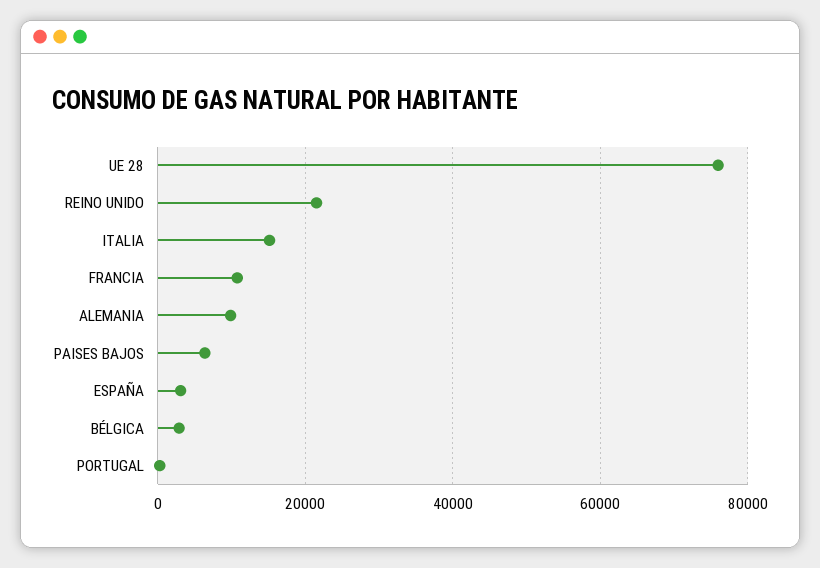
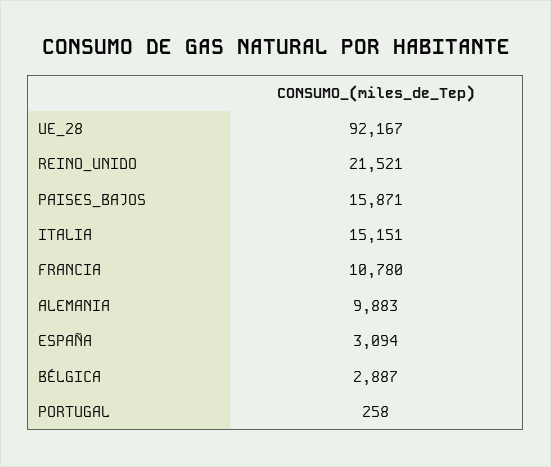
  {
-   "UE 28": 76000,
+   "UE 28": 92167,
    "REINO UNIDO": 21521,
    "ITALIA": 15151,
    "FRANCIA": 10780,
    "ALEMANIA": 9883,
-   "PAISES BAJOS": 6000,
+   "PAISES BAJOS": 15871,
    "ESPAÑA": 3094,
    "BÉLGICA": 2887,
    "PORTUGAL": 258
  }

